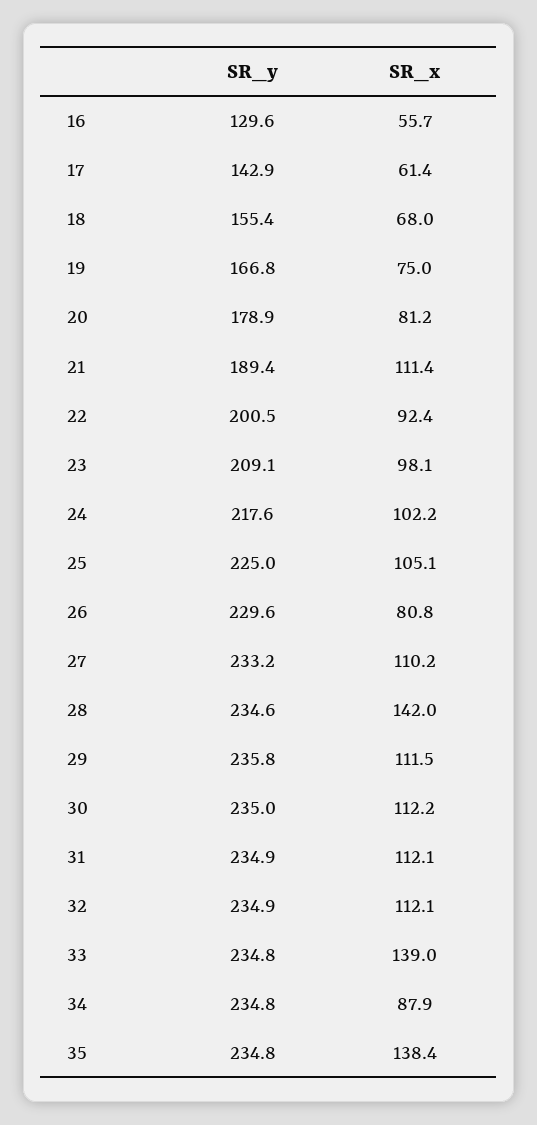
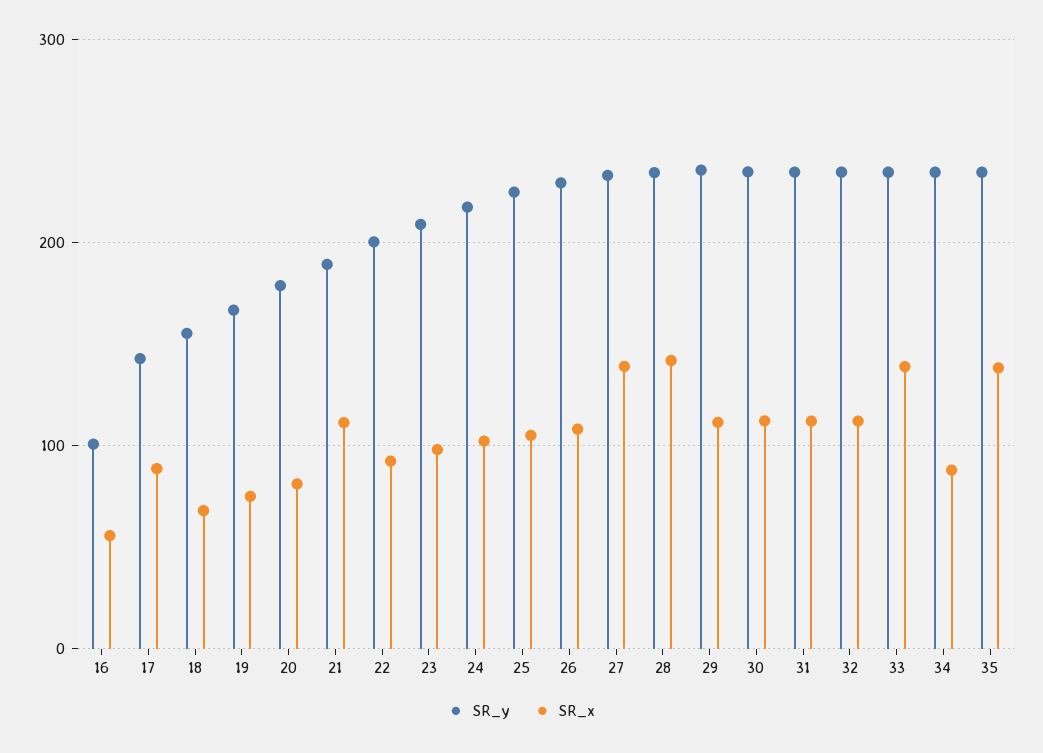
  {
    "SR_y": {
-     "16": 129.6,
+     "16": 100,
      "17": 142.9,
      "18": 155.4,
      "19": 166.8,
      "20": 178.9,
      "21": 189.4,
      "22": 200.5,
      "23": 209.1,
      "24": 217.6,
      "25": 225,
      "26": 229.6,
      "27": 233.2,
      "28": 234.6,
      "29": 235.8,
      "30": 235,
      "31": 234.9,
      "32": 234.9,
      "33": 234.8,
      "34": 234.8,
      "35": 234.8
    },
    "SR_x": {
      "16": 55.7,
-     "17": 61.4,
+     "17": 90,
      "18": 68,
      "19": 75,
      "20": 81.2,
      "21": 111.4,
      "22": 92.4,
      "23": 98.1,
      "24": 102.2,
      "25": 105.1,
-     "26": 80.8,
+     "26": 110,
-     "27": 110.2,
+     "27": 140,
      "28": 142,
      "29": 111.5,
      "30": 112.2,
      "31": 112.1,
      "32": 112.1,
      "33": 139,
      "34": 87.9,
      "35": 138.4
    }
  }

